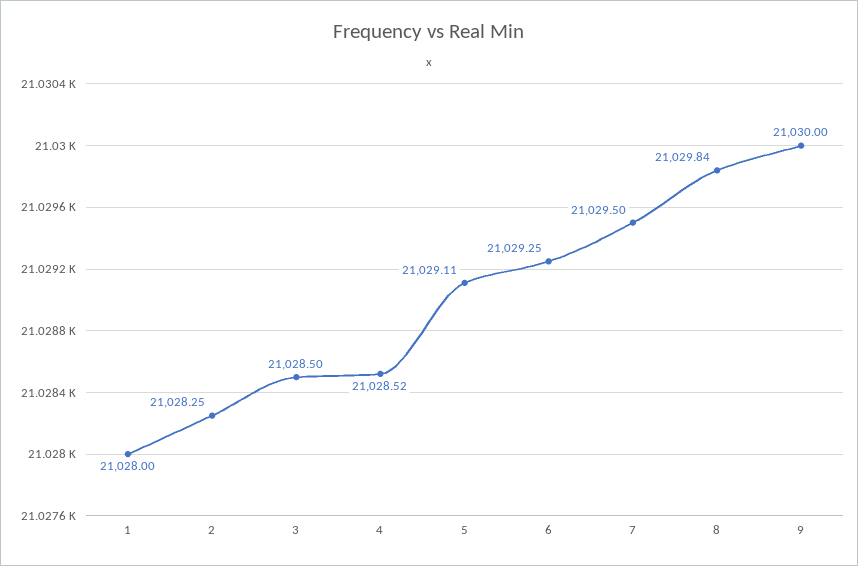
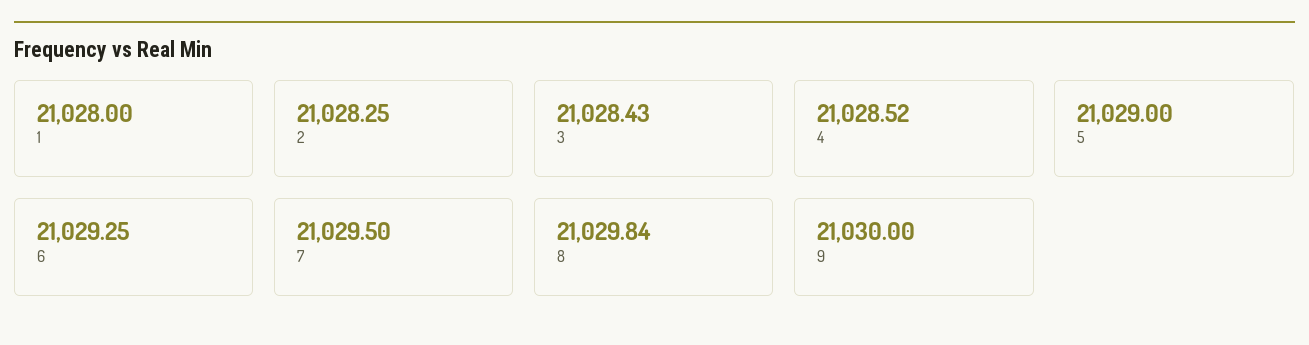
  {
    "1": 21028,
    "2": 21028.25,
-   "3": 21028.5,
+   "3": 21028.43,
    "4": 21028.52,
-   "5": 21029.11,
+   "5": 21029,
    "6": 21029.25,
    "7": 21029.5,
    "8": 21029.84,
    "9": 21030
  }

